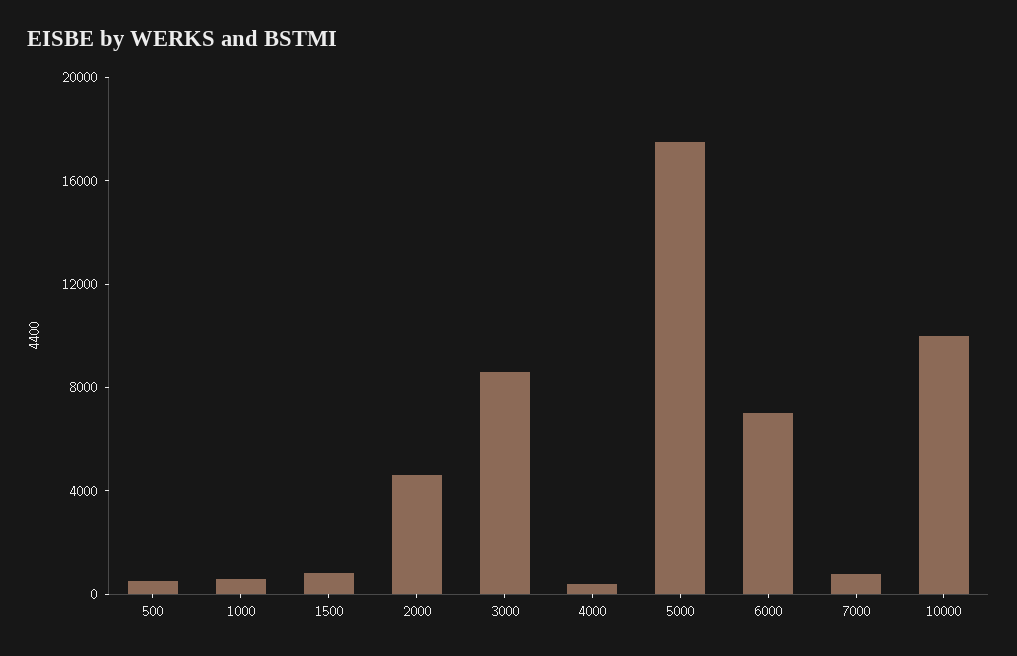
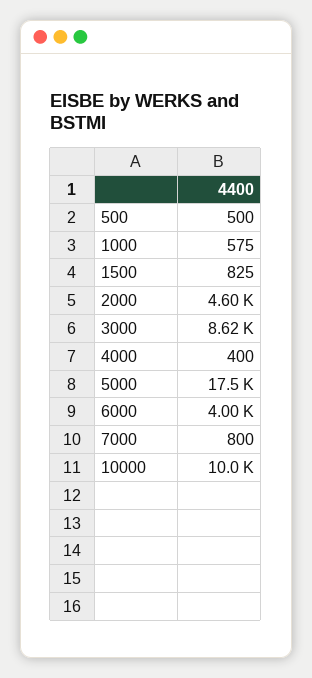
  {
    "500": 500,
    "1000": 575,
    "1500": 825,
    "2000": 4600,
    "3000": 8620,
    "4000": 400,
    "5000": 17500,
-   "6000": 7000,
+   "6000": 4000,
    "7000": 800,
    "10000": 10000
  }

